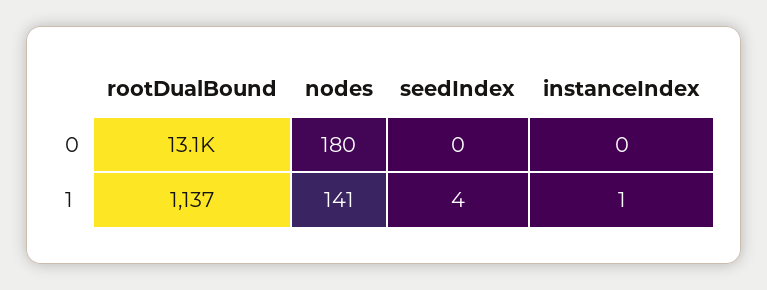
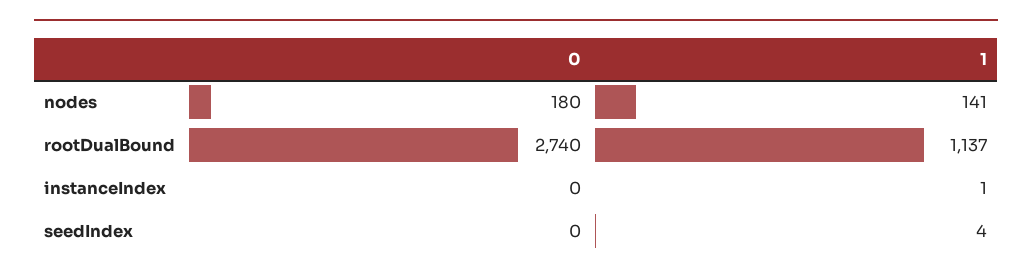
  {
    "rootDualBound": {
-     "0": 13100,
+     "0": 2740,
      "1": 1137
    },
    "nodes": {
      "0": 180,
      "1": 141
    },
    "seedIndex": {
      "0": 0,
      "1": 4
    },
    "instanceIndex": {
      "0": 0,
      "1": 1
    }
  }

